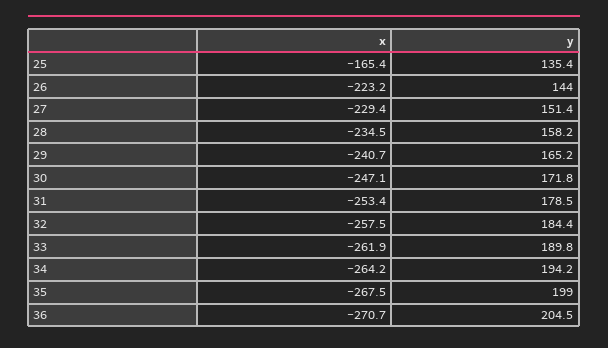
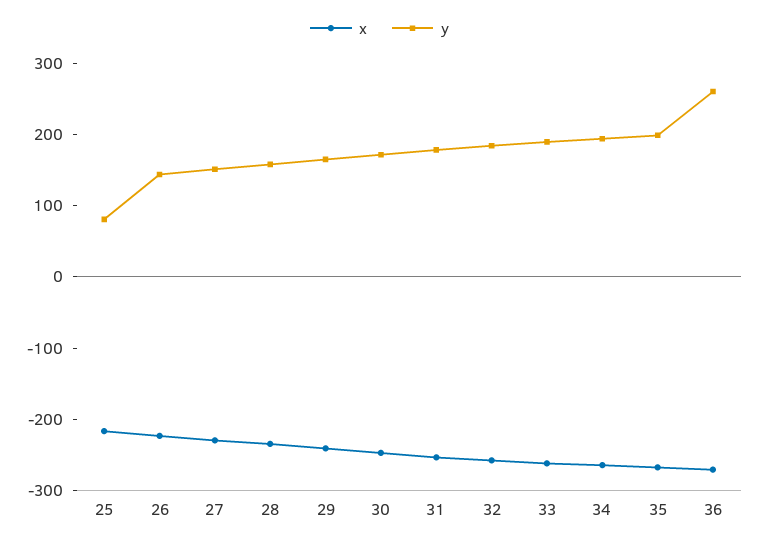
  {
    "x": {
-     "25": -165.4,
+     "25": -220,
      "26": -223.2,
      "27": -229.4,
      "28": -234.5,
      "29": -240.7,
      "30": -247.1,
      "31": -253.4,
      "32": -257.5,
      "33": -261.9,
      "34": -264.2,
      "35": -267.5,
      "36": -270.7
    },
    "y": {
-     "25": 135.4,
+     "25": 80,
      "26": 144,
      "27": 151.4,
      "28": 158.2,
      "29": 165.2,
      "30": 171.8,
      "31": 178.5,
      "32": 184.4,
      "33": 189.8,
      "34": 194.2,
      "35": 199,
-     "36": 204.5
+     "36": 260
    }
  }

